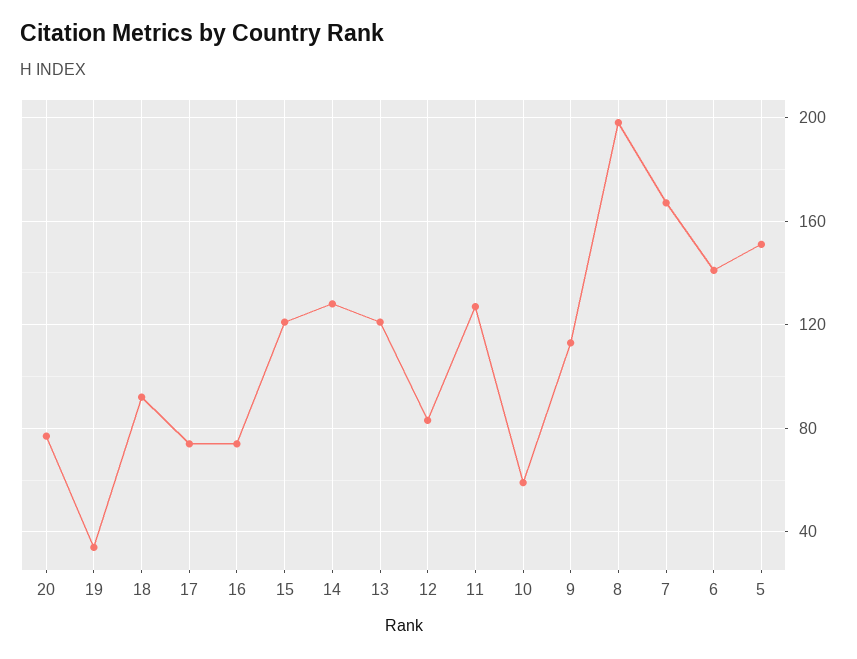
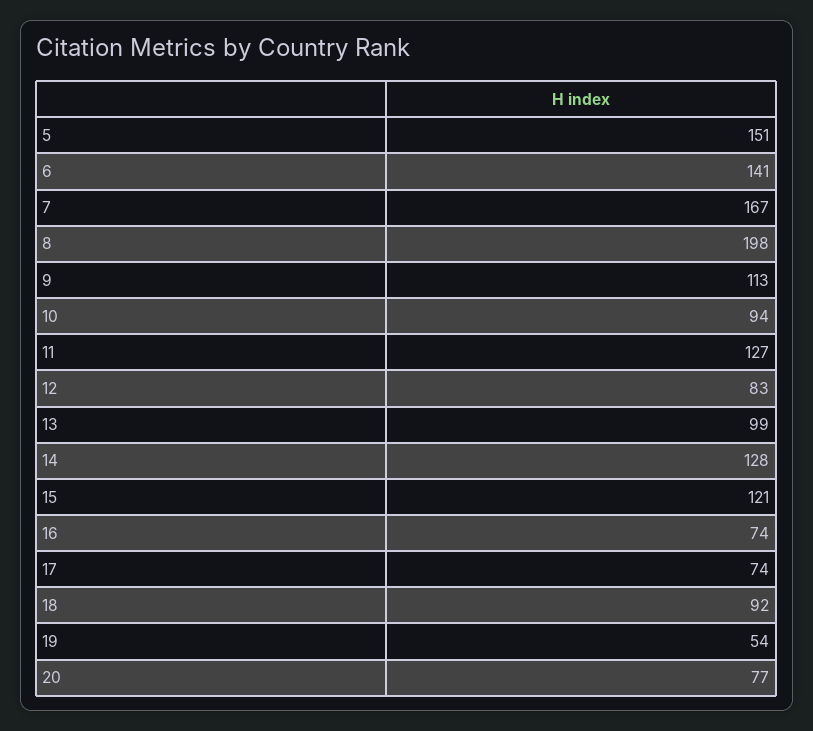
  {
    "20": 77,
-   "19": 35,
+   "19": 54,
    "18": 92,
    "17": 74,
    "16": 74,
    "15": 121,
    "14": 128,
-   "13": 120,
+   "13": 99,
    "12": 83,
    "11": 127,
-   "10": 60,
+   "10": 94,
    "9": 113,
    "8": 198,
    "7": 167,
    "6": 141,
    "5": 151
  }

